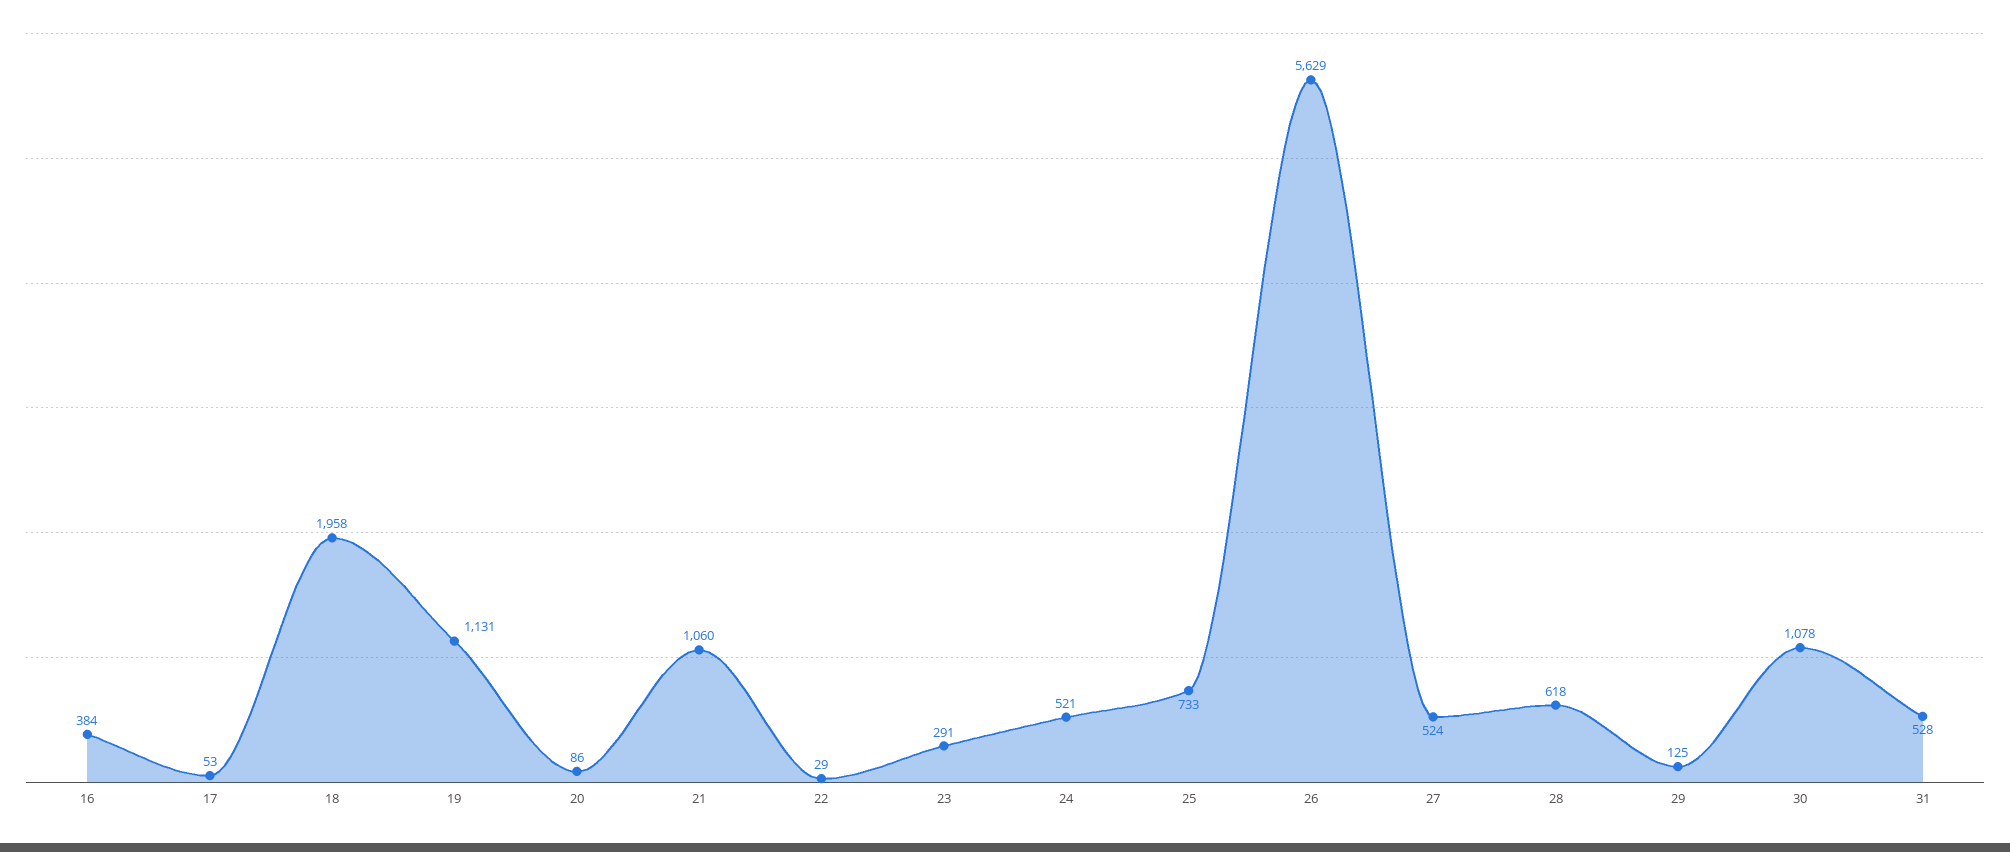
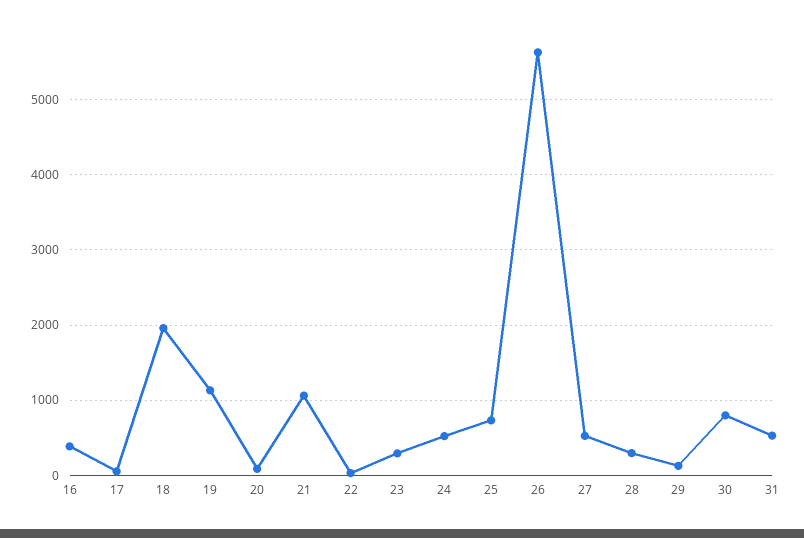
  {
    "16": 384,
    "17": 53,
    "18": 1958,
    "19": 1131,
    "20": 86,
    "21": 1060,
    "22": 29,
    "23": 291,
    "24": 521,
    "25": 733,
    "26": 5629,
    "27": 524,
-   "28": 618,
+   "28": 300,
    "29": 125,
-   "30": 1078,
+   "30": 800,
    "31": 528
  }

